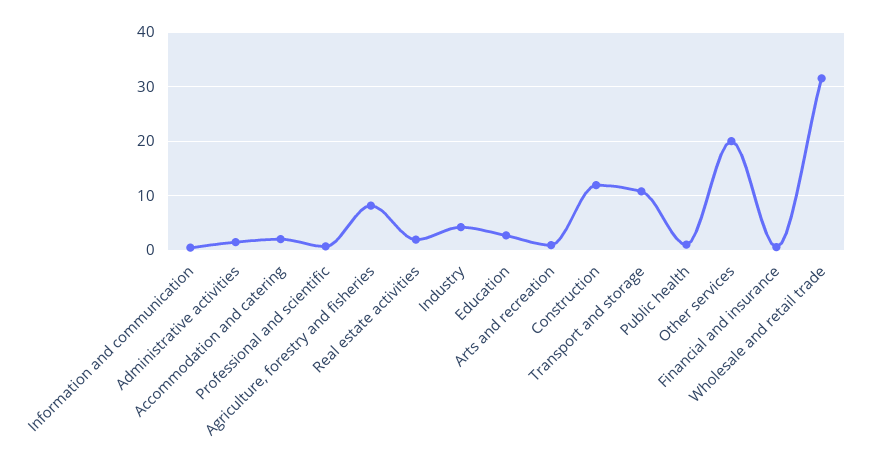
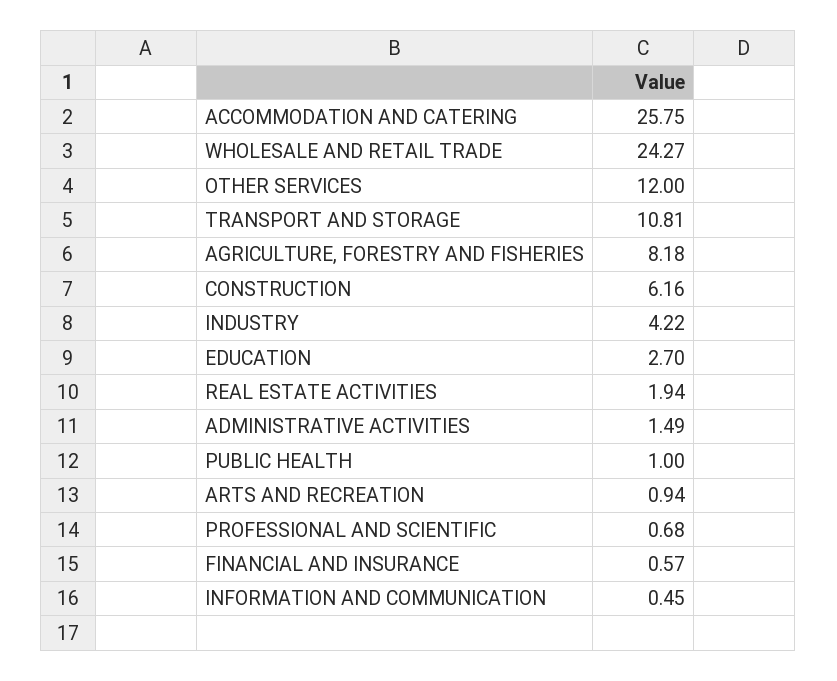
  {
    "Information and communication": 0.45,
    "Administrative activities": 1.49,
-   "Accommodation and catering": 2,
+   "Accommodation and catering": 25.75,
    "Professional and scientific": 0.68,
    "Agriculture, forestry and fisheries": 8.18,
    "Real estate activities": 1.94,
    "Industry": 4.22,
    "Education": 2.7,
    "Arts and recreation": 0.94,
-   "Construction": 12,
+   "Construction": 6.16,
    "Transport and storage": 10.81,
    "Public health": 1,
-   "Other services": 20,
+   "Other services": 12,
    "Financial and insurance": 0.57,
-   "Wholesale and retail trade": 32
+   "Wholesale and retail trade": 24.27
  }

